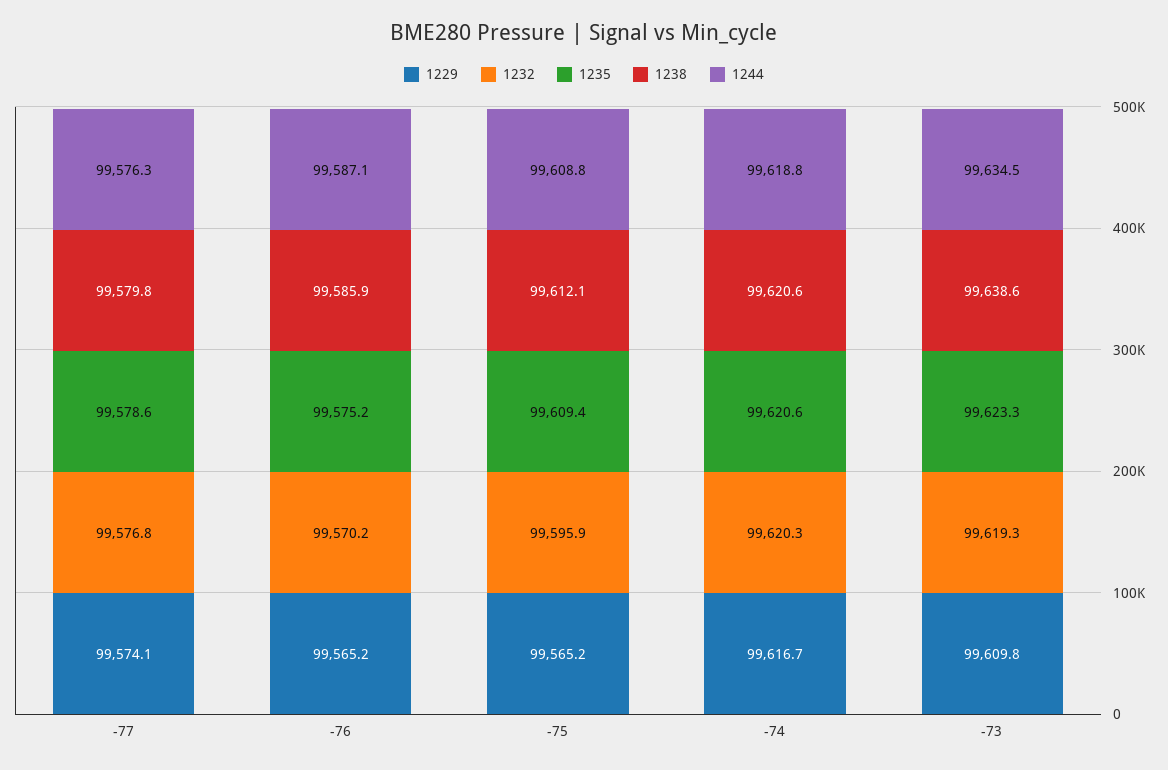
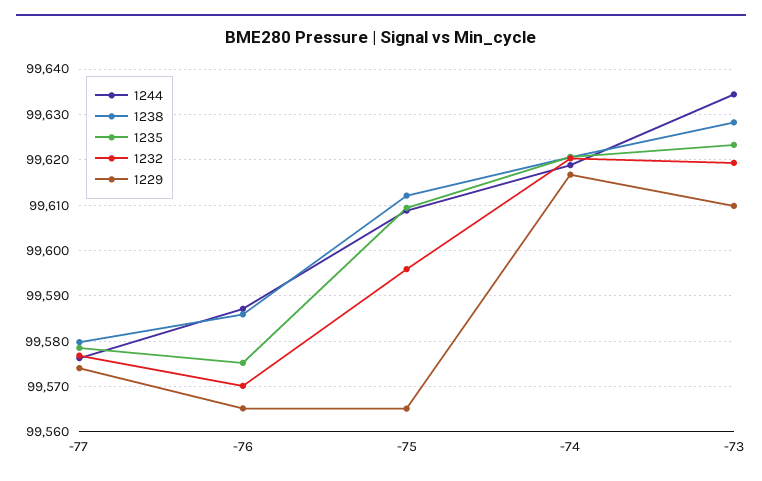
  {
    "1229": {
      "-77": 99574.1,
      "-76": 99565.2,
      "-75": 99565.2,
      "-74": 99616.7,
      "-73": 99609.8
    },
    "1232": {
      "-77": 99576.8,
      "-76": 99570.2,
      "-75": 99595.9,
      "-74": 99620.3,
      "-73": 99619.3
    },
    "1235": {
      "-77": 99578.6,
      "-76": 99575.2,
      "-75": 99609.4,
      "-74": 99620.6,
      "-73": 99623.3
    },
    "1238": {
      "-77": 99579.8,
      "-76": 99585.9,
      "-75": 99612.1,
      "-74": 99620.6,
-     "-73": 99638.6
+     "-73": 99628
    },
    "1244": {
      "-77": 99576.3,
      "-76": 99587.1,
      "-75": 99608.8,
      "-74": 99618.8,
      "-73": 99634.5
    }
  }

